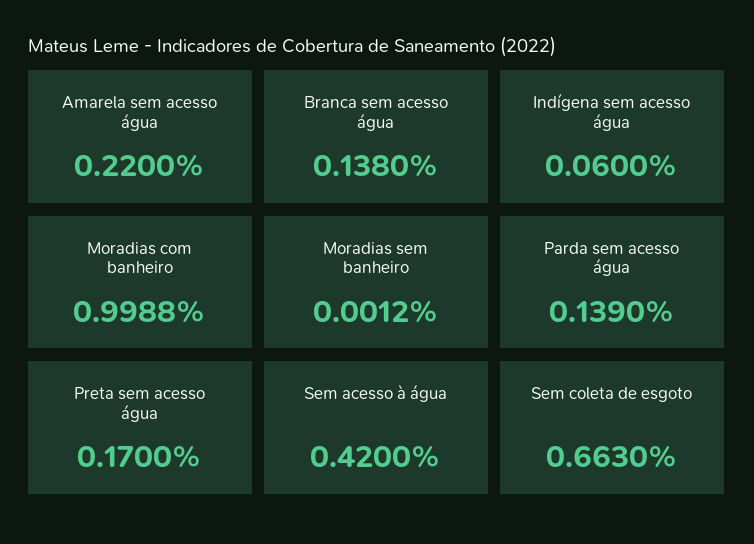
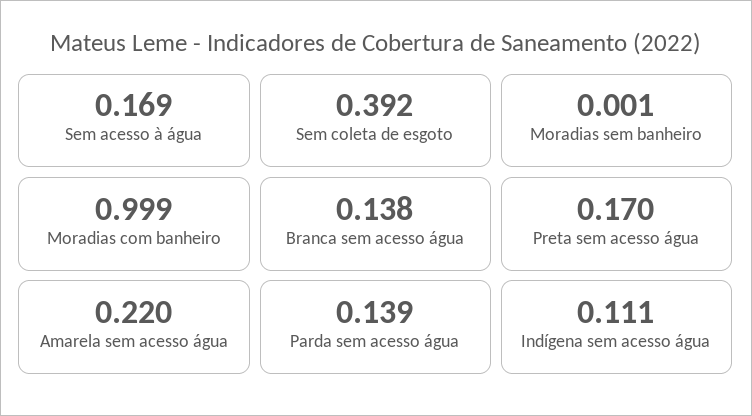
  {
    "Amarela sem acesso água": 0.22,
    "Branca sem acesso água": 0.138,
-   "Indígena sem acesso água": 0.06,
+   "Indígena sem acesso água": 0.111,
    "Moradias com banheiro": 0.9988,
    "Moradias sem banheiro": 0.0012,
    "Parda sem acesso água": 0.139,
    "Preta sem acesso água": 0.17,
-   "Sem acesso à água": 0.42,
+   "Sem acesso à água": 0.169,
-   "Sem coleta de esgoto": 0.663
+   "Sem coleta de esgoto": 0.392
  }

